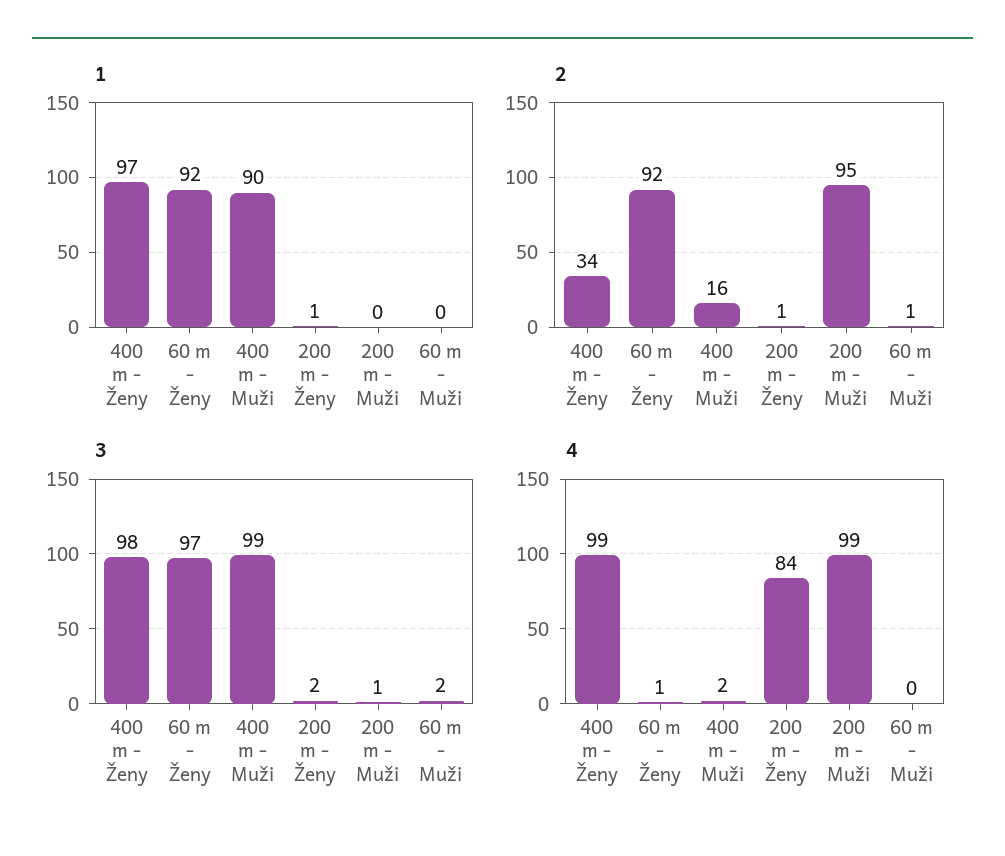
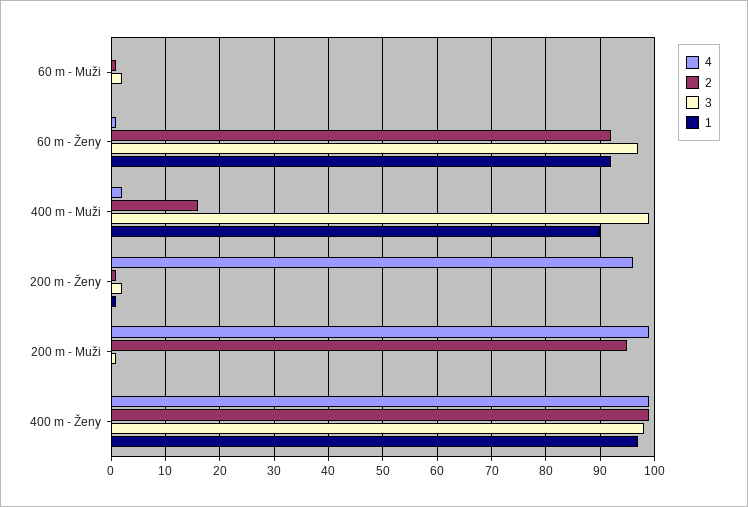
  {
    "1": {
      "400 m - Ženy": 97,
      "60 m - Ženy": 92,
      "400 m - Muži": 90,
      "200 m - Ženy": 1,
      "200 m - Muži": 0,
      "60 m - Muži": 0
    },
    "2": {
-     "400 m - Ženy": 34,
+     "400 m - Ženy": 100,
      "60 m - Ženy": 92,
      "400 m - Muži": 16,
      "200 m - Ženy": 1,
      "200 m - Muži": 95,
      "60 m - Muži": 1
    },
    "3": {
      "400 m - Ženy": 98,
      "60 m - Ženy": 97,
      "400 m - Muži": 99,
      "200 m - Ženy": 2,
      "200 m - Muži": 1,
      "60 m - Muži": 2
    },
    "4": {
      "400 m - Ženy": 99,
      "60 m - Ženy": 1,
      "400 m - Muži": 2,
-     "200 m - Ženy": 84,
+     "200 m - Ženy": 95,
      "200 m - Muži": 99,
      "60 m - Muži": 0
    }
  }

